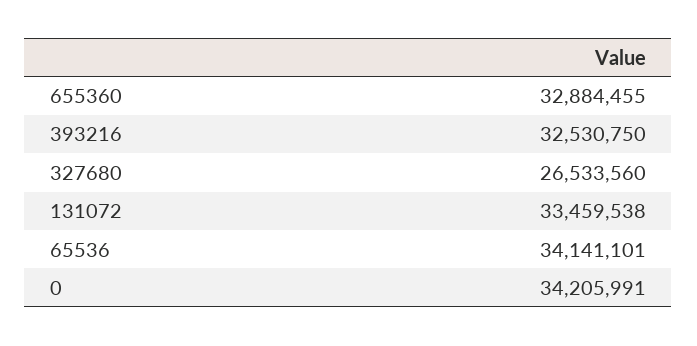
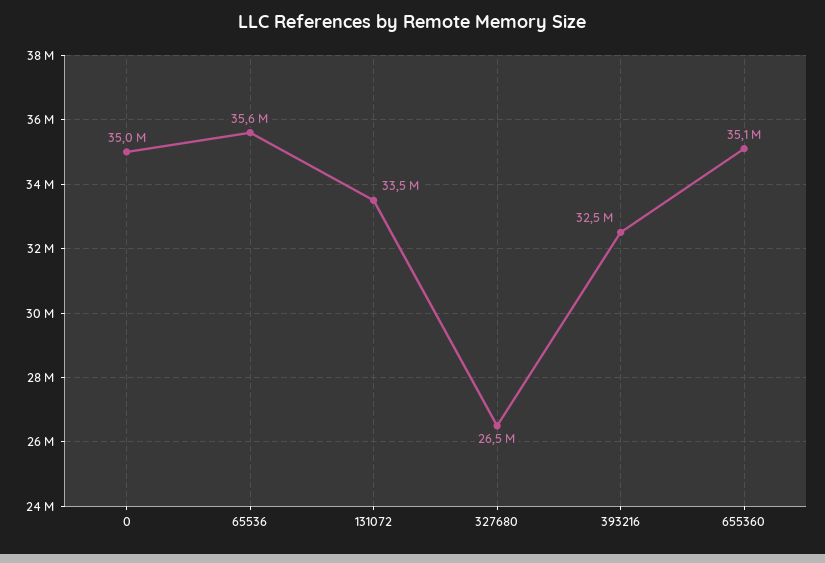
  {
-   "655360": 32884455,
+   "655360": 35100000,
    "393216": 32530750,
    "327680": 26533560,
    "131072": 33459538,
-   "65536": 34141101,
+   "65536": 35600000,
-   "0": 34205991
+   "0": 35000000
  }

